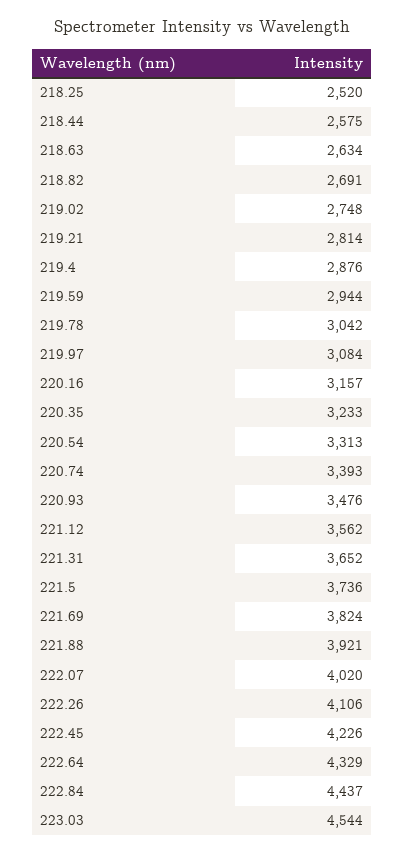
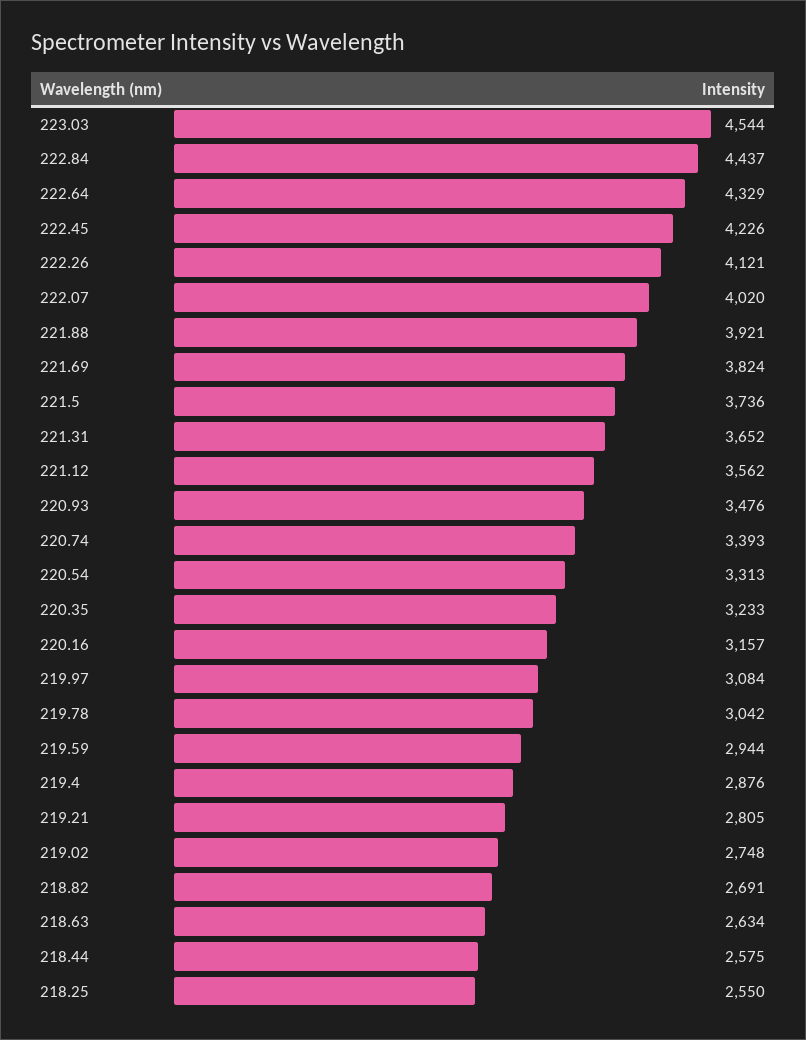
  {
-   "218.25": 2520,
+   "218.25": 2550,
    "218.44": 2575,
    "218.63": 2634,
    "218.82": 2691,
    "219.02": 2748,
-   "219.21": 2814,
+   "219.21": 2805,
    "219.4": 2876,
    "219.59": 2944,
    "219.78": 3042,
    "219.97": 3084,
    "220.16": 3157,
    "220.35": 3233,
    "220.54": 3313,
    "220.74": 3393,
    "220.93": 3476,
    "221.12": 3562,
    "221.31": 3652,
    "221.5": 3736,
    "221.69": 3824,
    "221.88": 3921,
    "222.07": 4020,
-   "222.26": 4106,
+   "222.26": 4121,
    "222.45": 4226,
    "222.64": 4329,
    "222.84": 4437,
    "223.03": 4544
  }

